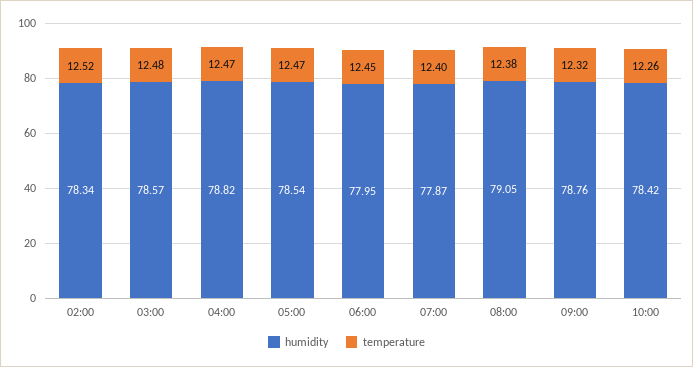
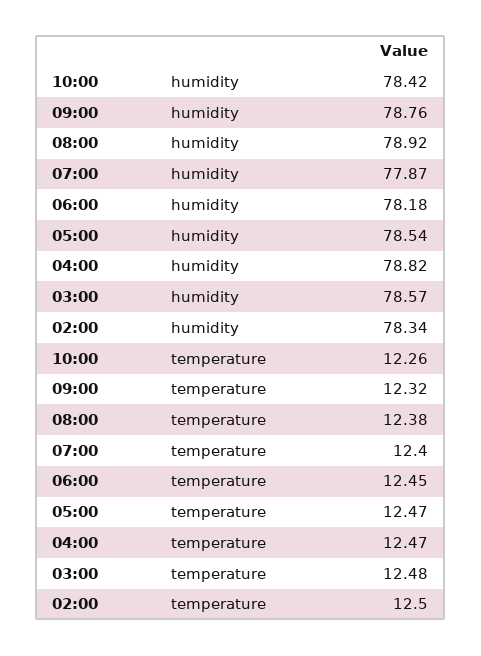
  {
    "humidity": {
      "02:00": 78.34,
      "03:00": 78.57,
      "04:00": 78.82,
      "05:00": 78.54,
-     "06:00": 77.95,
+     "06:00": 78.18,
      "07:00": 77.87,
-     "08:00": 79.05,
+     "08:00": 78.92,
      "09:00": 78.76,
      "10:00": 78.42
    },
    "temperature": {
-     "02:00": 12.52,
+     "02:00": 12.5,
      "03:00": 12.48,
      "04:00": 12.47,
      "05:00": 12.47,
      "06:00": 12.45,
      "07:00": 12.4,
      "08:00": 12.38,
      "09:00": 12.32,
      "10:00": 12.26
    }
  }

